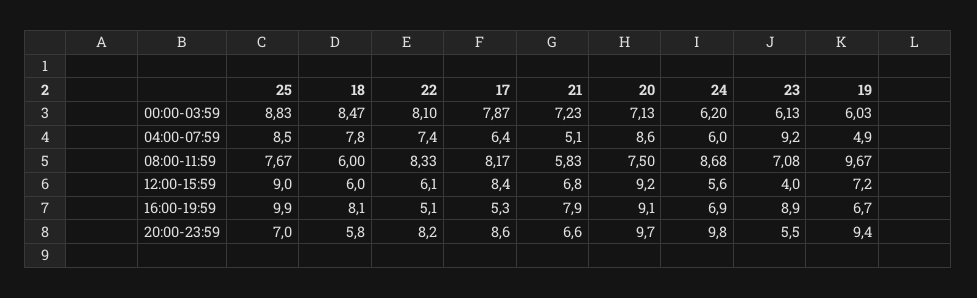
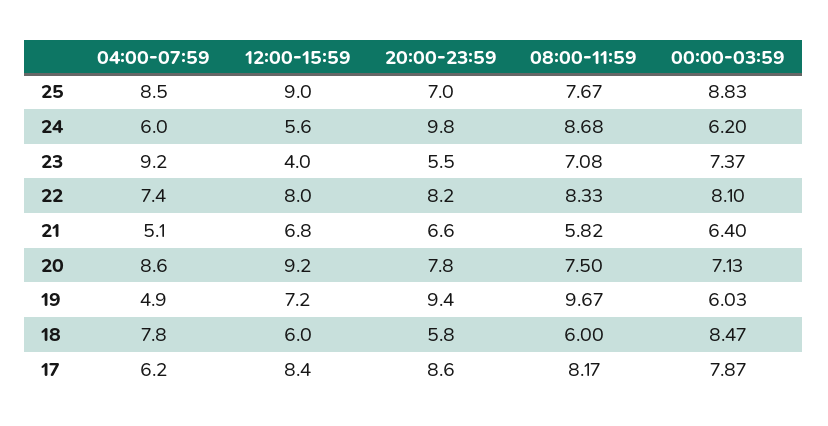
  {
    "25": {
      "00:00-03:59": 8.83,
      "04:00-07:59": 8.5,
      "08:00-11:59": 7.67,
      "12:00-15:59": 9,
-     "16:00-19:59": 9.9,
      "20:00-23:59": 7
    },
    "18": {
      "00:00-03:59": 8.47,
      "04:00-07:59": 7.8,
      "08:00-11:59": 6,
      "12:00-15:59": 6,
-     "16:00-19:59": 8.1,
      "20:00-23:59": 5.8
    },
    "22": {
      "00:00-03:59": 8.1,
      "04:00-07:59": 7.4,
      "08:00-11:59": 8.33,
-     "12:00-15:59": 6.1,
+     "12:00-15:59": 8,
-     "16:00-19:59": 5.1,
      "20:00-23:59": 8.2
    },
    "17": {
      "00:00-03:59": 7.87,
-     "04:00-07:59": 6.4,
+     "04:00-07:59": 6.2,
      "08:00-11:59": 8.17,
      "12:00-15:59": 8.4,
-     "16:00-19:59": 5.3,
      "20:00-23:59": 8.6
    },
    "21": {
-     "00:00-03:59": 7.23,
+     "00:00-03:59": 6.4,
      "04:00-07:59": 5.1,
-     "08:00-11:59": 5.83,
+     "08:00-11:59": 5.82,
      "12:00-15:59": 6.8,
-     "16:00-19:59": 7.9,
      "20:00-23:59": 6.6
    },
    "20": {
      "00:00-03:59": 7.13,
      "04:00-07:59": 8.6,
      "08:00-11:59": 7.5,
      "12:00-15:59": 9.2,
-     "16:00-19:59": 9.1,
-     "20:00-23:59": 9.7
+     "20:00-23:59": 7.8
    },
    "24": {
      "00:00-03:59": 6.2,
      "04:00-07:59": 6,
      "08:00-11:59": 8.68,
      "12:00-15:59": 5.6,
-     "16:00-19:59": 6.9,
      "20:00-23:59": 9.8
    },
    "23": {
-     "00:00-03:59": 6.13,
+     "00:00-03:59": 7.37,
      "04:00-07:59": 9.2,
      "08:00-11:59": 7.08,
      "12:00-15:59": 4,
-     "16:00-19:59": 8.9,
      "20:00-23:59": 5.5
    },
    "19": {
      "00:00-03:59": 6.03,
      "04:00-07:59": 4.9,
      "08:00-11:59": 9.67,
      "12:00-15:59": 7.2,
-     "16:00-19:59": 6.7,
      "20:00-23:59": 9.4
    }
  }

